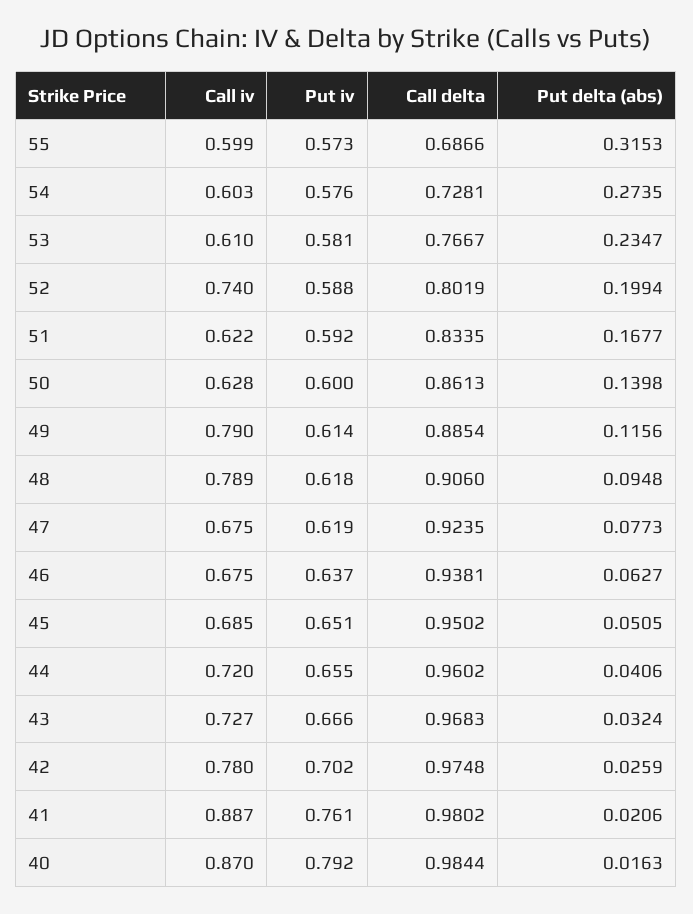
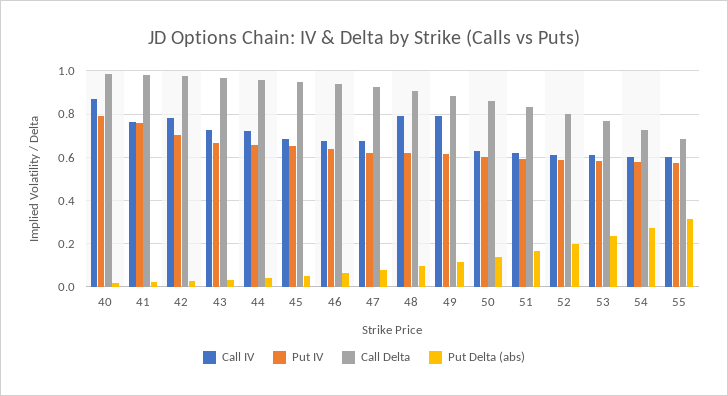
  {
    "Call iv": {
      "55": 0.599,
      "54": 0.603,
      "53": 0.61,
-     "52": 0.74,
+     "52": 0.6,
      "51": 0.622,
      "50": 0.628,
      "49": 0.79,
      "48": 0.789,
      "47": 0.675,
      "46": 0.675,
      "45": 0.685,
      "44": 0.72,
      "43": 0.727,
      "42": 0.78,
-     "41": 0.887,
+     "41": 0.75,
      "40": 0.87
    },
    "Put iv": {
      "55": 0.573,
      "54": 0.576,
      "53": 0.581,
      "52": 0.588,
      "51": 0.592,
      "50": 0.6,
      "49": 0.614,
      "48": 0.618,
      "47": 0.619,
      "46": 0.637,
      "45": 0.651,
      "44": 0.655,
      "43": 0.666,
      "42": 0.702,
      "41": 0.761,
      "40": 0.792
    },
    "Call delta": {
      "55": 0.6866,
      "54": 0.7281,
      "53": 0.7667,
      "52": 0.8019,
      "51": 0.8335,
      "50": 0.8613,
      "49": 0.8854,
      "48": 0.906,
      "47": 0.9235,
      "46": 0.9381,
      "45": 0.9502,
      "44": 0.9602,
      "43": 0.9683,
      "42": 0.9748,
      "41": 0.9802,
      "40": 0.9844
    },
    "Put delta (abs)": {
      "55": 0.3153,
      "54": 0.2735,
      "53": 0.2347,
      "52": 0.1994,
      "51": 0.1677,
      "50": 0.1398,
      "49": 0.1156,
      "48": 0.0948,
      "47": 0.0773,
      "46": 0.0627,
      "45": 0.0505,
      "44": 0.0406,
      "43": 0.0324,
      "42": 0.0259,
      "41": 0.0206,
      "40": 0.0163
    }
  }

